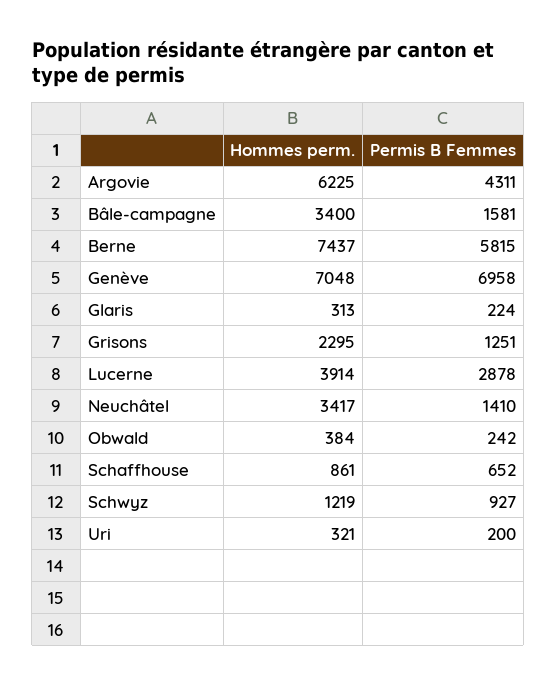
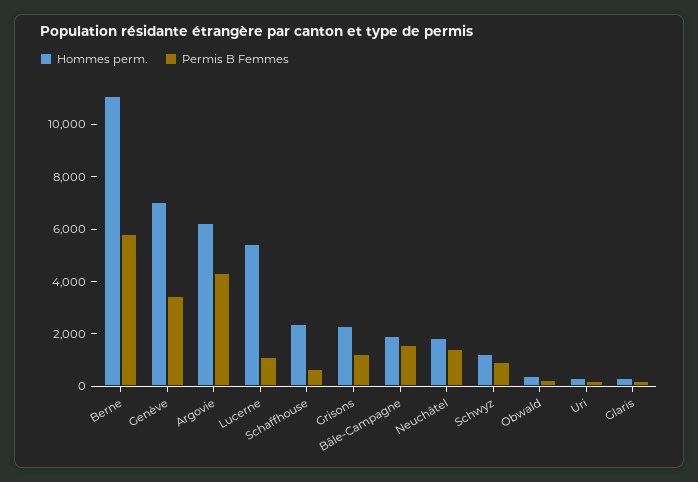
  {
    "Hommes perm.": {
      "Argovie": 6225,
-     "Bâle-campagne": 3400,
+     "Bâle-campagne": 2000,
-     "Berne": 7437,
+     "Berne": 11000,
      "Genève": 7048,
      "Glaris": 313,
      "Grisons": 2295,
-     "Lucerne": 3914,
+     "Lucerne": 5500,
-     "Neuchâtel": 3417,
+     "Neuchâtel": 2000,
      "Obwald": 384,
-     "Schaffhouse": 861,
+     "Schaffhouse": 2500,
      "Schwyz": 1219,
      "Uri": 321
    },
    "Permis B Femmes": {
      "Argovie": 4311,
      "Bâle-campagne": 1581,
      "Berne": 5815,
-     "Genève": 6958,
+     "Genève": 3500,
      "Glaris": 224,
      "Grisons": 1251,
-     "Lucerne": 2878,
+     "Lucerne": 1000,
      "Neuchâtel": 1410,
      "Obwald": 242,
      "Schaffhouse": 652,
      "Schwyz": 927,
      "Uri": 200
    }
  }

